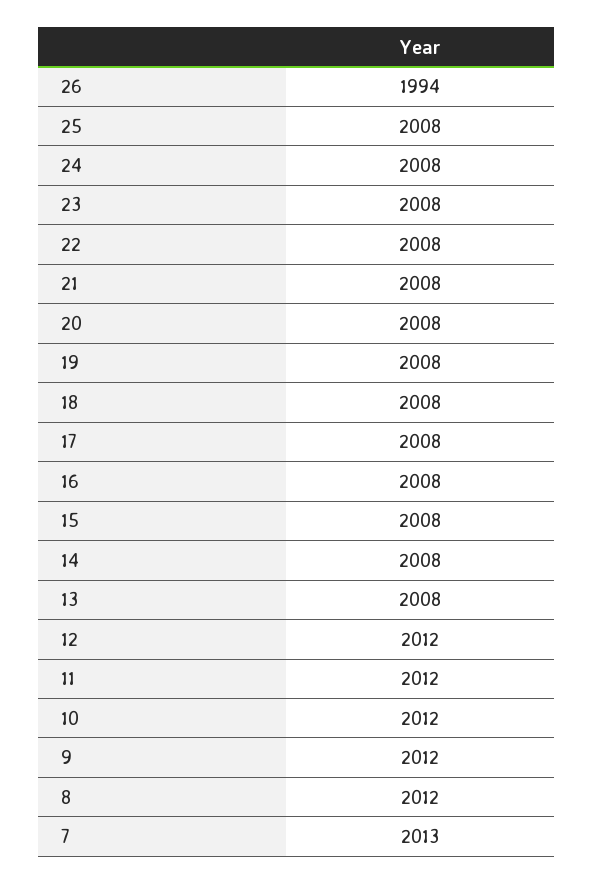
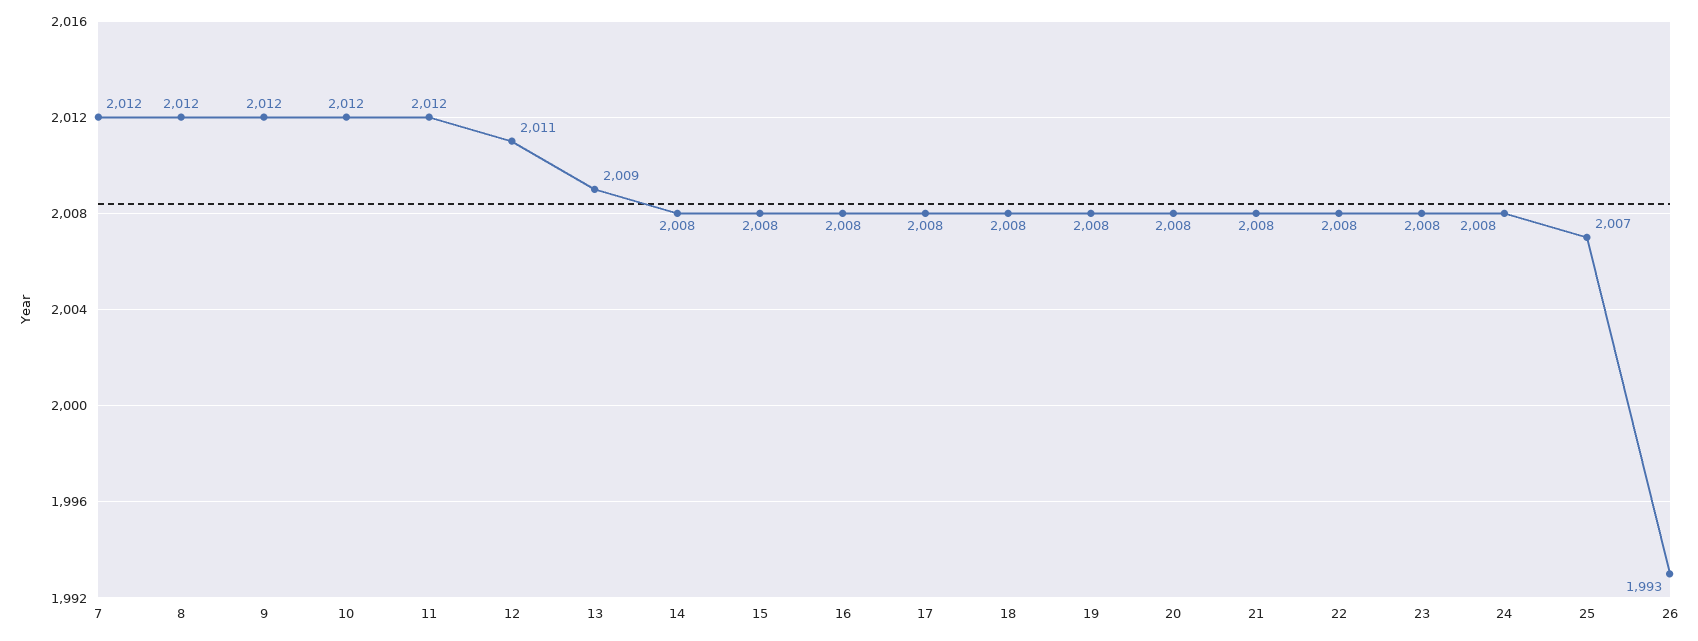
  {
-   "26": 1994,
+   "26": 1993,
-   "25": 2008,
+   "25": 2007,
    "24": 2008,
    "23": 2008,
    "22": 2008,
    "21": 2008,
    "20": 2008,
    "19": 2008,
    "18": 2008,
    "17": 2008,
    "16": 2008,
    "15": 2008,
    "14": 2008,
-   "13": 2008,
+   "13": 2009,
-   "12": 2012,
+   "12": 2011,
    "11": 2012,
    "10": 2012,
    "9": 2012,
    "8": 2012,
-   "7": 2013
+   "7": 2012
  }

